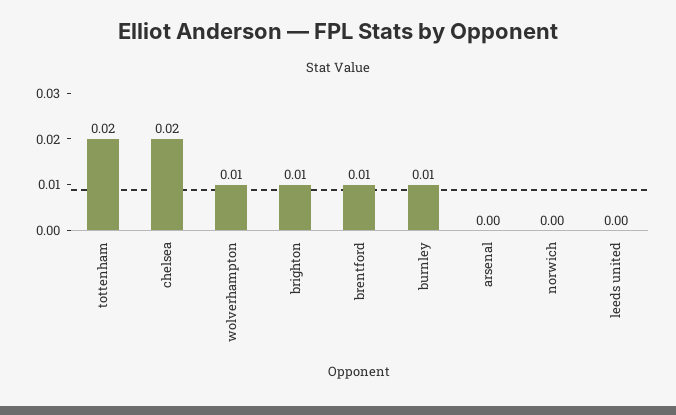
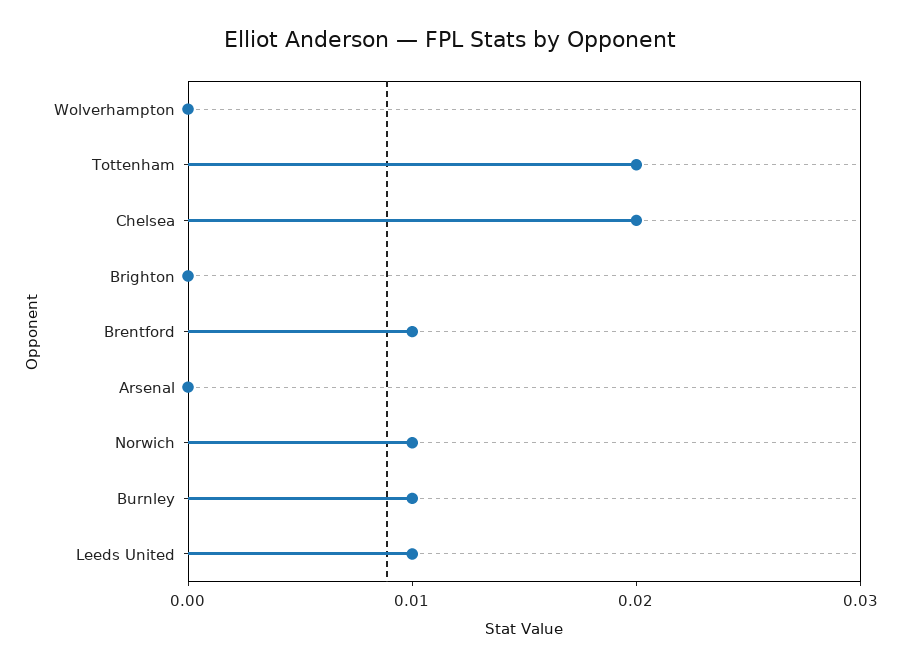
  {
    "tottenham": 0.02,
    "chelsea": 0.02,
-   "wolverhampton": 0.01,
+   "wolverhampton": 0,
-   "brighton": 0.01,
+   "brighton": 0,
    "brentford": 0.01,
    "burnley": 0.01,
    "arsenal": 0,
-   "norwich": 0,
+   "norwich": 0.01,
-   "leeds united": 0
+   "leeds united": 0.01
  }

